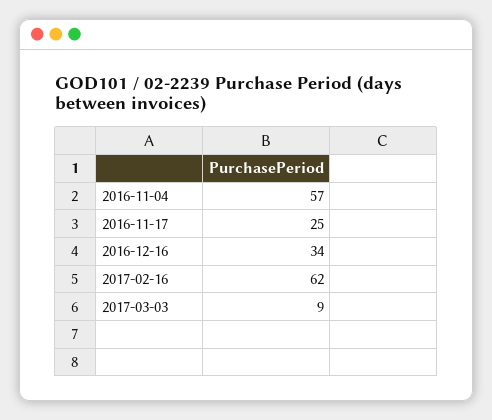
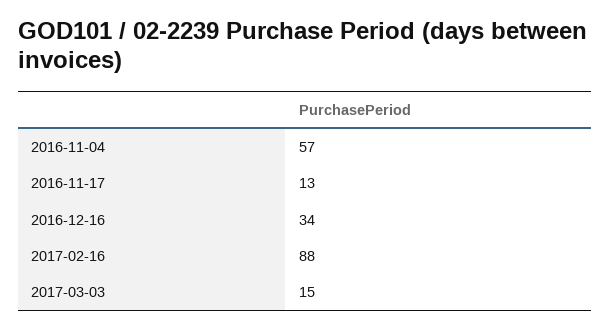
  {
    "2016-11-04": 57,
-   "2016-11-17": 25,
+   "2016-11-17": 13,
    "2016-12-16": 34,
-   "2017-02-16": 62,
+   "2017-02-16": 88,
-   "2017-03-03": 9
+   "2017-03-03": 15
  }

